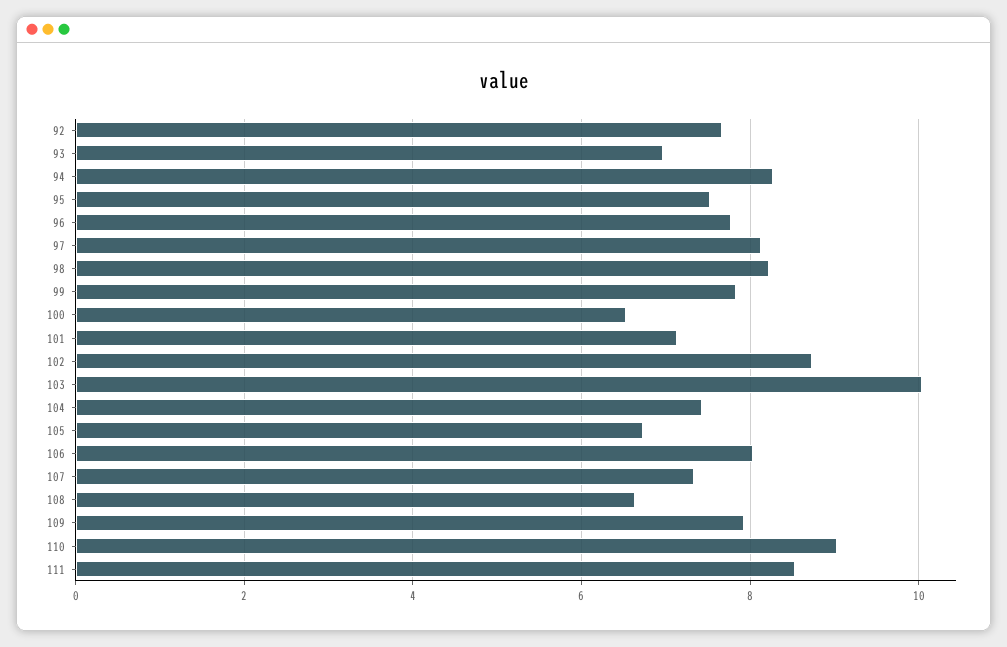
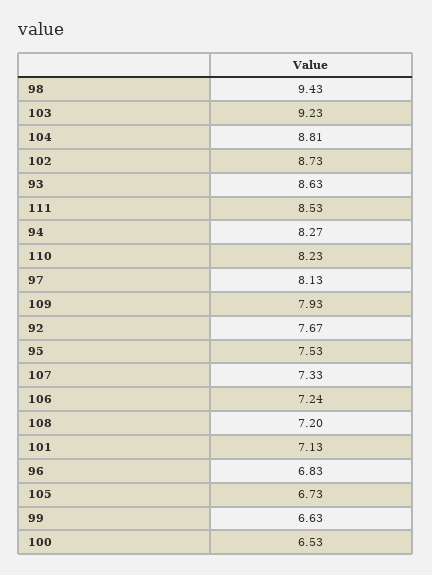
  {
    "92": 7.67,
-   "93": 7,
+   "93": 8.63,
    "94": 8.27,
    "95": 7.53,
-   "96": 7.8,
+   "96": 6.83,
    "97": 8.13,
-   "98": 8.2,
+   "98": 9.43,
-   "99": 7.8,
+   "99": 6.63,
    "100": 6.53,
    "101": 7.13,
    "102": 8.73,
-   "103": 10,
+   "103": 9.23,
-   "104": 7.4,
+   "104": 8.81,
    "105": 6.73,
-   "106": 8,
+   "106": 7.24,
    "107": 7.33,
-   "108": 6.6,
+   "108": 7.2,
    "109": 7.93,
-   "110": 9,
+   "110": 8.23,
    "111": 8.53
  }

